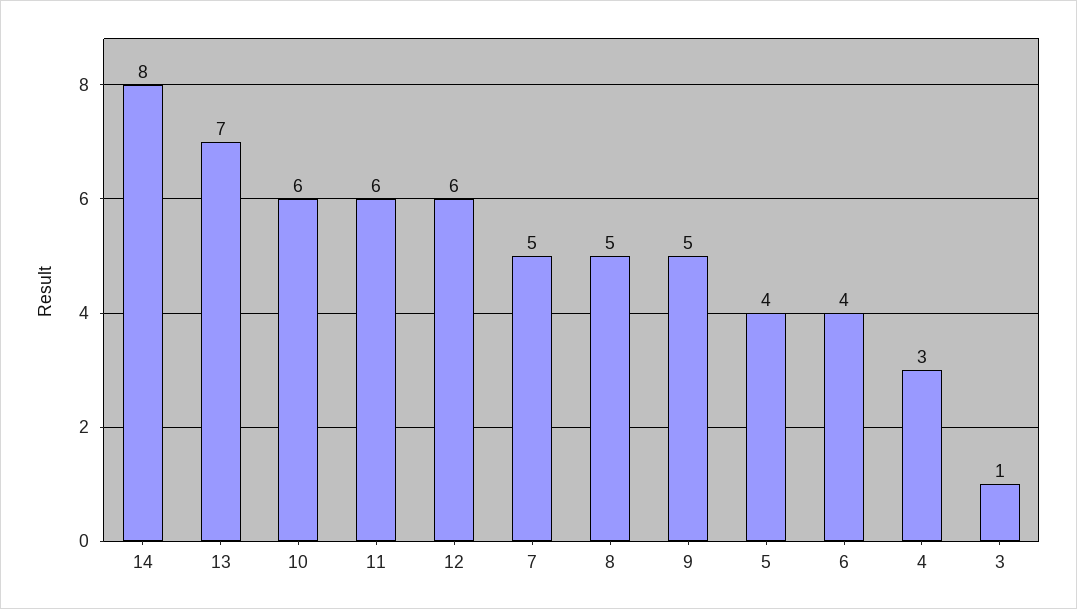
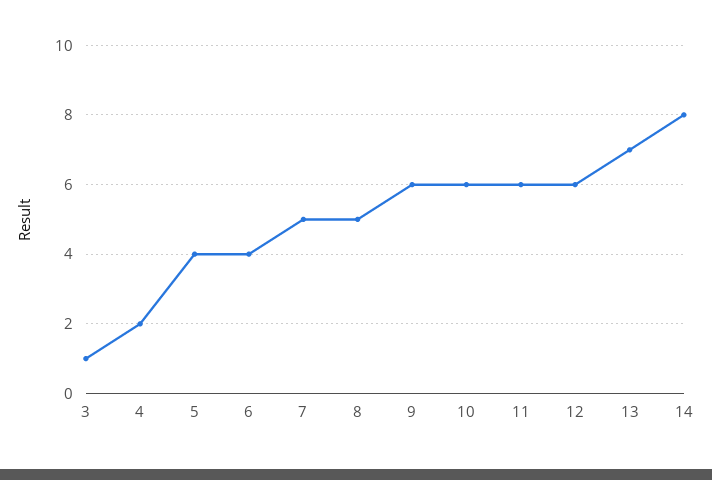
  {
    "14": 8,
    "13": 7,
    "10": 6,
    "11": 6,
    "12": 6,
    "7": 5,
    "8": 5,
-   "9": 5,
+   "9": 6,
    "5": 4,
    "6": 4,
-   "4": 3,
+   "4": 2,
    "3": 1
  }

